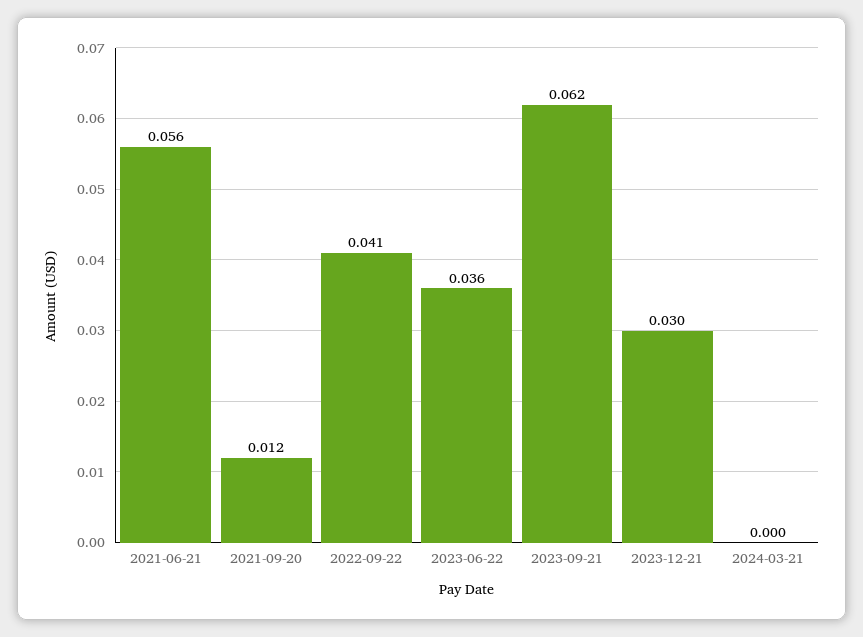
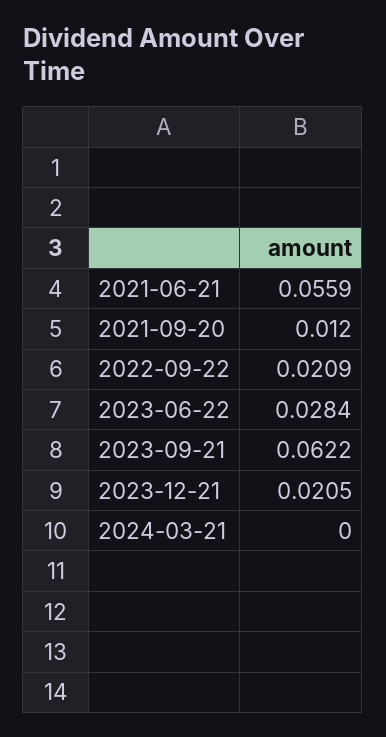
  {
    "2021-06-21": 0.0559,
    "2021-09-20": 0.012,
-   "2022-09-22": 0.041,
+   "2022-09-22": 0.0209,
-   "2023-06-22": 0.036,
+   "2023-06-22": 0.0284,
    "2023-09-21": 0.0622,
-   "2023-12-21": 0.03,
+   "2023-12-21": 0.0205,
    "2024-03-21": 0
  }

